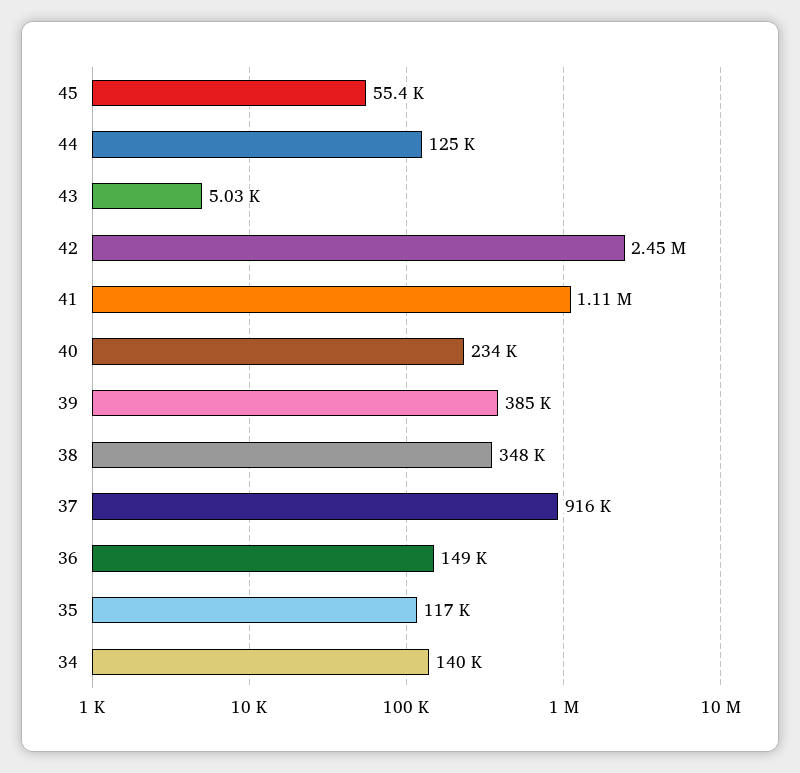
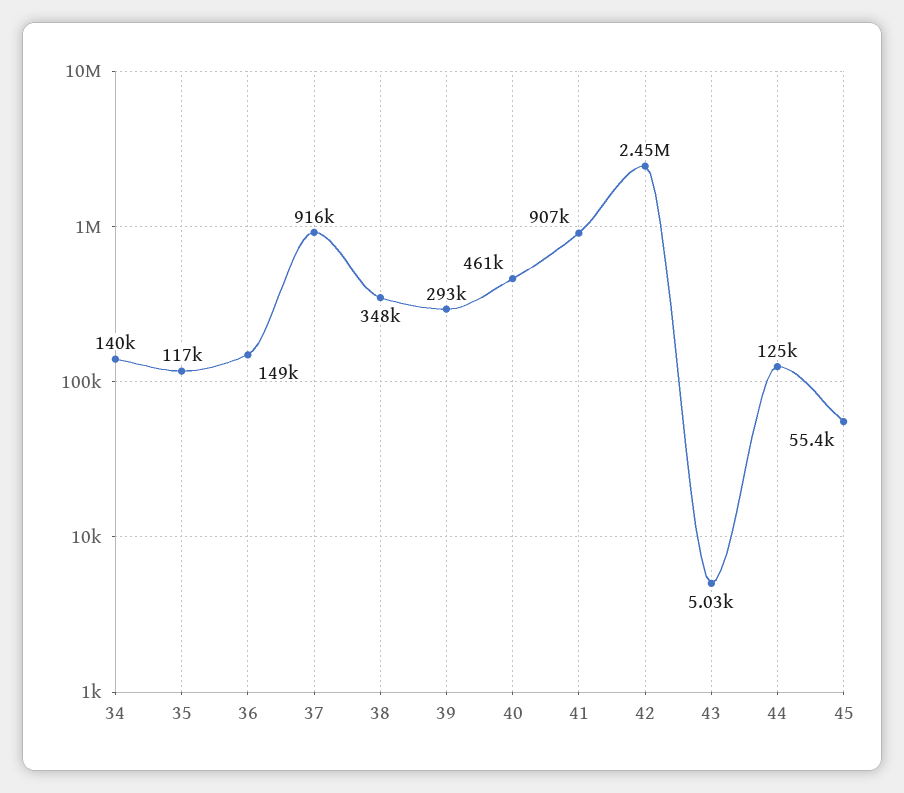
  {
    "45": 55400,
    "44": 125000,
    "43": 5030,
    "42": 2450000,
-   "41": 1110000,
+   "41": 907000,
-   "40": 234000,
+   "40": 461000,
-   "39": 385000,
+   "39": 293000,
    "38": 348000,
    "37": 916000,
    "36": 149000,
    "35": 117000,
    "34": 140000
  }

